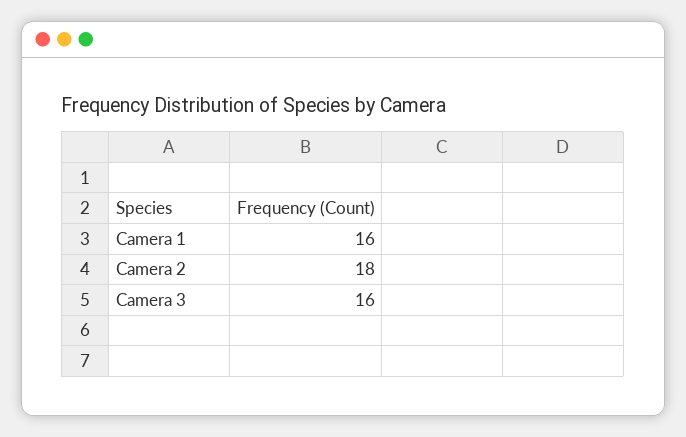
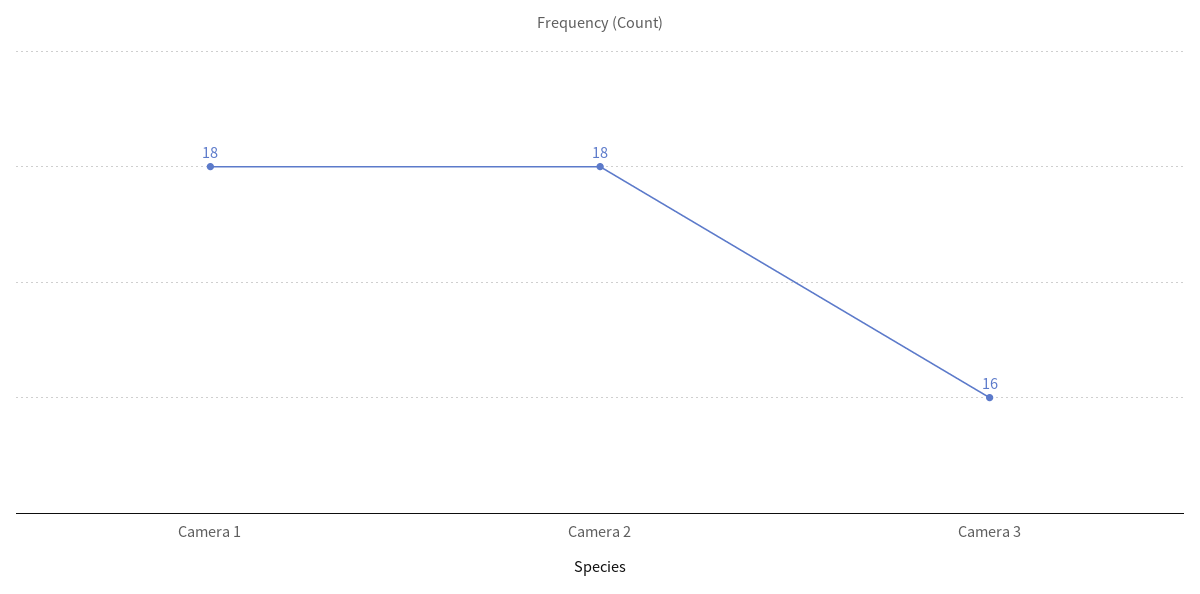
  {
-   "Camera 1": 16,
+   "Camera 1": 18,
    "Camera 2": 18,
    "Camera 3": 16
  }

